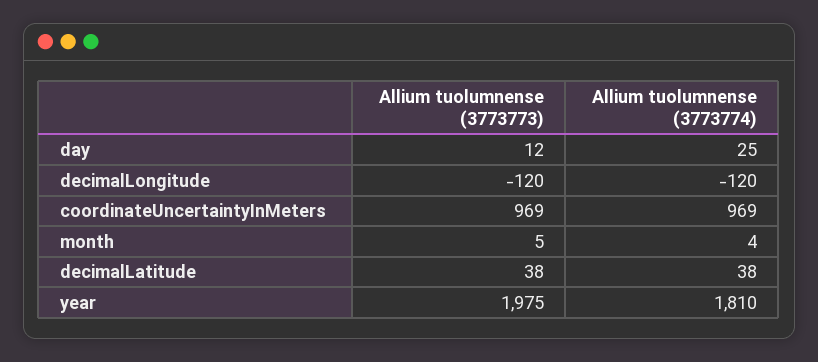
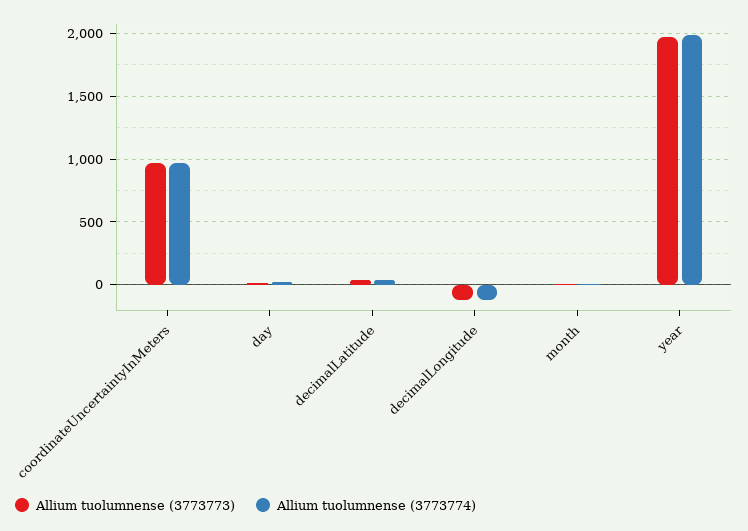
  {
    "Allium tuolumnense (3773773)": {
      "day": 12,
      "decimalLongitude": -120,
      "coordinateUncertaintyInMeters": 969,
      "month": 5,
      "decimalLatitude": 38,
      "year": 1975
    },
    "Allium tuolumnense (3773774)": {
      "day": 25,
      "decimalLongitude": -120,
      "coordinateUncertaintyInMeters": 969,
      "month": 4,
      "decimalLatitude": 38,
-     "year": 1810
+     "year": 2000
    }
  }

